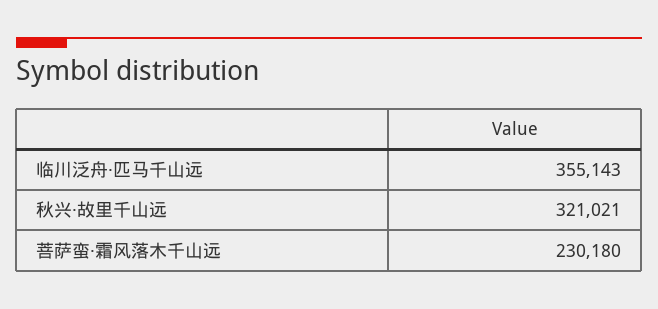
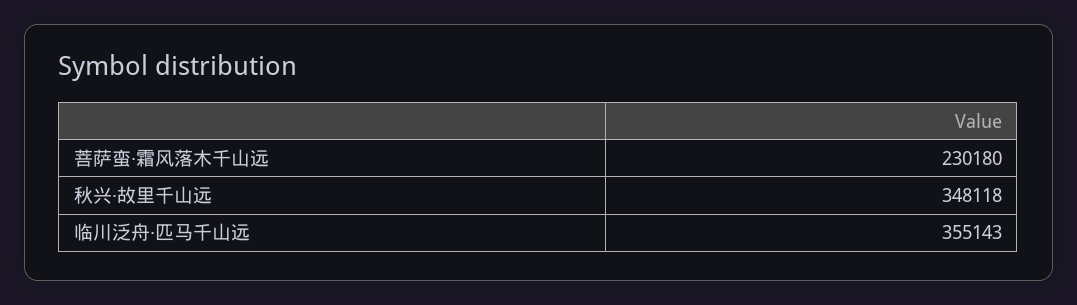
  {
    "临川泛舟·匹马千山远": 355143,
-   "秋兴·故里千山远": 321021,
+   "秋兴·故里千山远": 348118,
    "菩萨蛮·霜风落木千山远": 230180
  }

